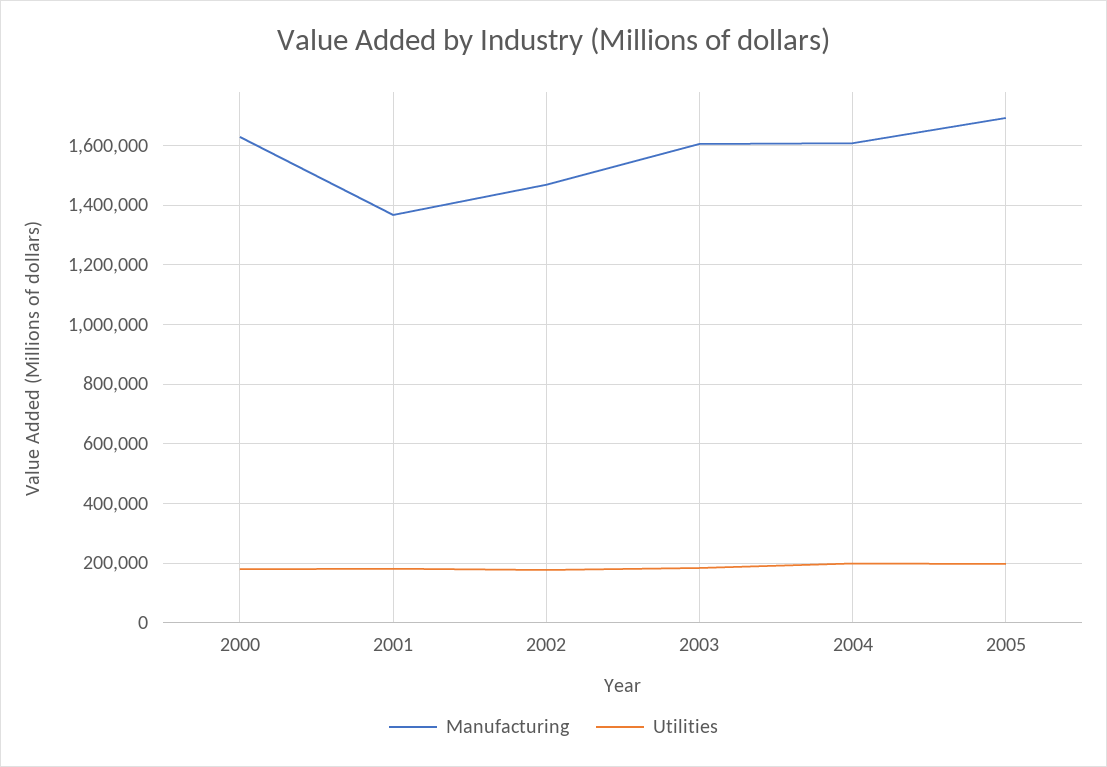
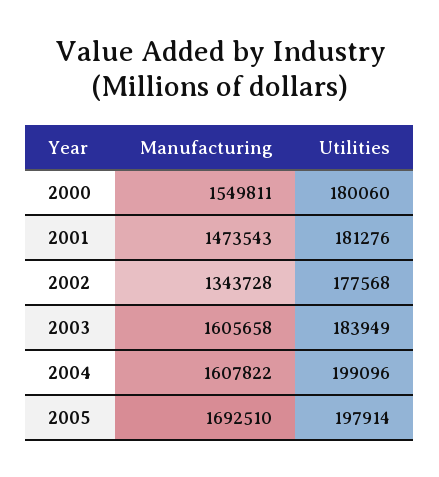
  {
    "Manufacturing": {
-     "2000": 1625000,
+     "2000": 1549811,
-     "2001": 1375000,
+     "2001": 1473543,
-     "2002": 1475000,
+     "2002": 1343728,
      "2003": 1605658,
      "2004": 1607822,
      "2005": 1692510
    },
    "Utilities": {
      "2000": 180060,
      "2001": 181276,
      "2002": 177568,
      "2003": 183949,
      "2004": 199096,
      "2005": 197914
    }
  }

